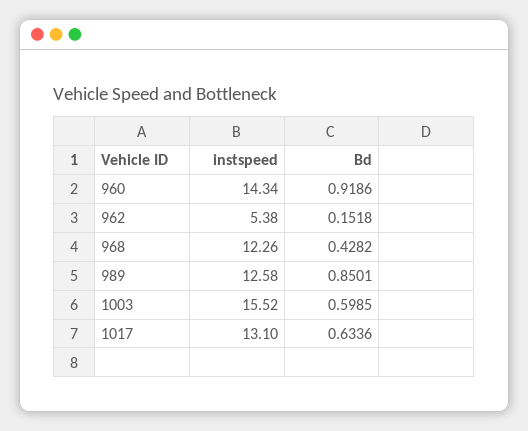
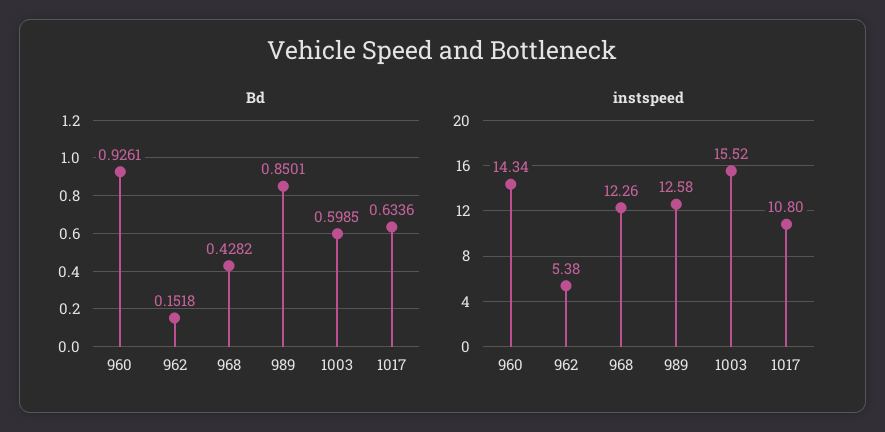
  {
    "instspeed": {
      "960": 14.34,
      "962": 5.38,
      "968": 12.26,
      "989": 12.58,
      "1003": 15.52,
-     "1017": 13.1
+     "1017": 10.8
    },
    "Bd": {
-     "960": 0.9186,
+     "960": 0.9261,
      "962": 0.1518,
      "968": 0.4282,
      "989": 0.8501,
      "1003": 0.5985,
      "1017": 0.6336
    }
  }

